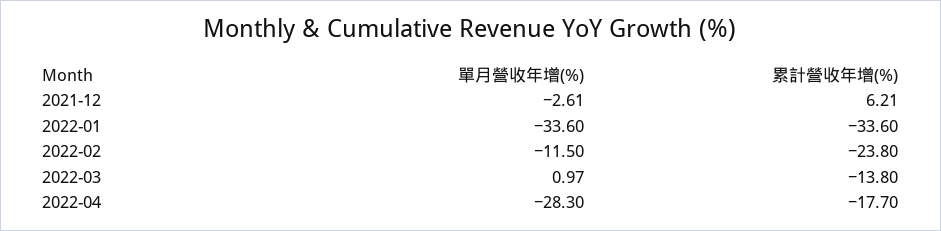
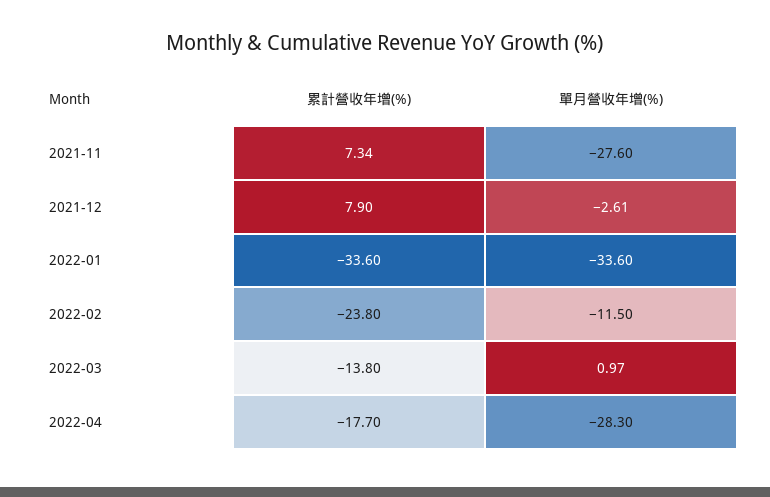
  {
    "單月營收年增(%)": {
      "2021-12": -2.61,
      "2022-01": -33.6,
      "2022-02": -11.5,
      "2022-03": 0.97,
-     "2022-04": -28.3
+     "2022-04": -28.3,
+     "2021-11": -27.6
    },
    "累計營收年增(%)": {
-     "2021-12": 6.21,
+     "2021-12": 7.9,
      "2022-01": -33.6,
      "2022-02": -23.8,
      "2022-03": -13.8,
-     "2022-04": -17.7
+     "2022-04": -17.7,
+     "2021-11": 7.34
    }
  }

